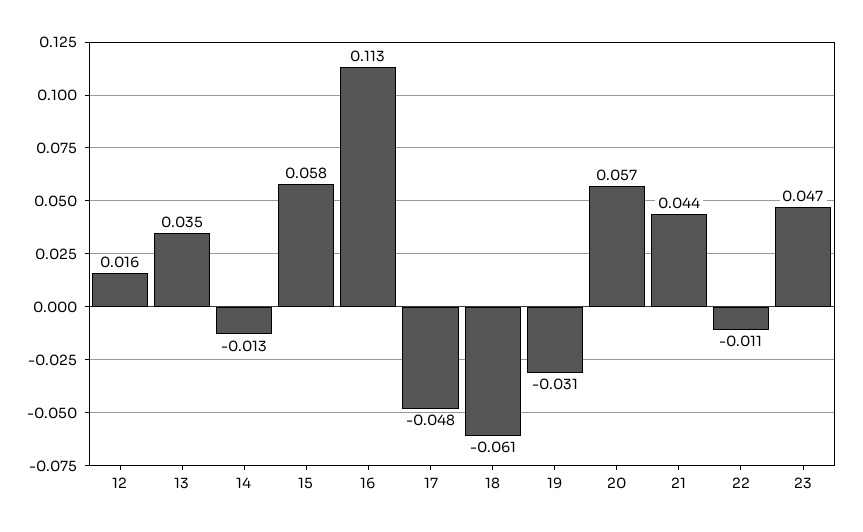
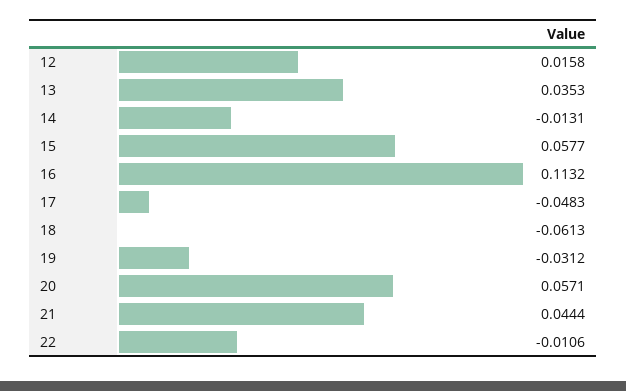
  {
    "12": 0.0158,
    "13": 0.0353,
    "14": -0.0131,
    "15": 0.0577,
    "16": 0.1132,
    "17": -0.0483,
    "18": -0.0613,
    "19": -0.0312,
    "20": 0.0571,
    "21": 0.0444,
-   "22": -0.0106,
+   "22": -0.0106
-   "23": 0.047
  }

